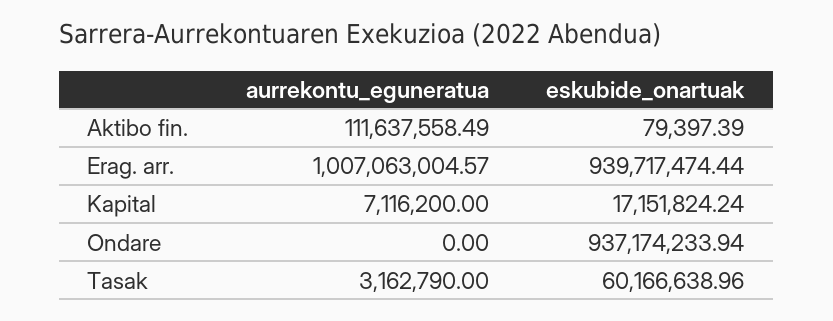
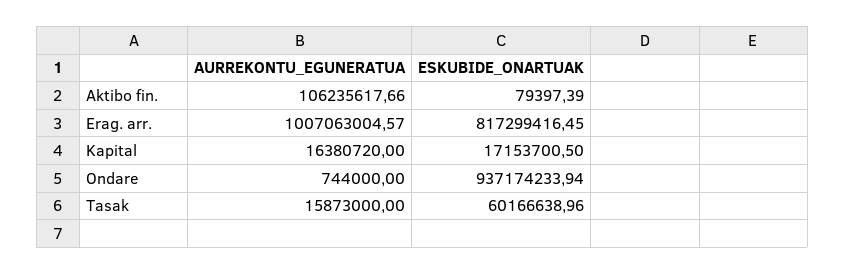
  {
    "aurrekontu_eguneratua": {
-     "Aktibo fin.": 111637558.49,
+     "Aktibo fin.": 106235617.66,
      "Erag. arr.": 1007063004.57,
-     "Kapital": 7116200,
+     "Kapital": 16380720,
-     "Ondare": 0,
+     "Ondare": 744000,
-     "Tasak": 3162790
+     "Tasak": 15873000
    },
    "eskubide_onartuak": {
      "Aktibo fin.": 79397.39,
-     "Erag. arr.": 939717474.44,
+     "Erag. arr.": 817299416.45,
-     "Kapital": 17151824.24,
+     "Kapital": 17153700.5,
      "Ondare": 937174233.94,
      "Tasak": 60166638.96
    }
  }

